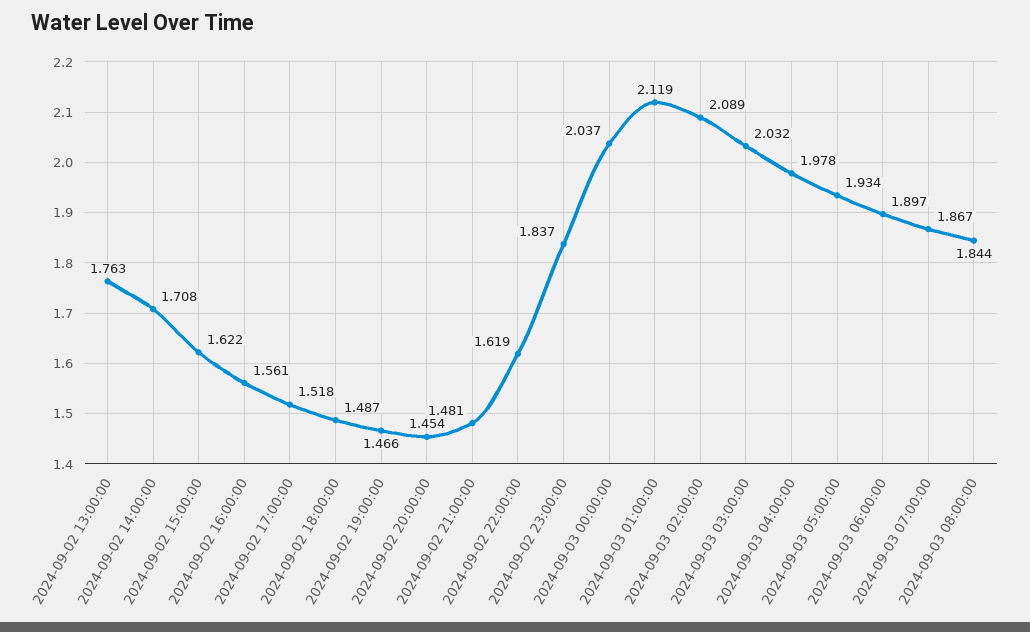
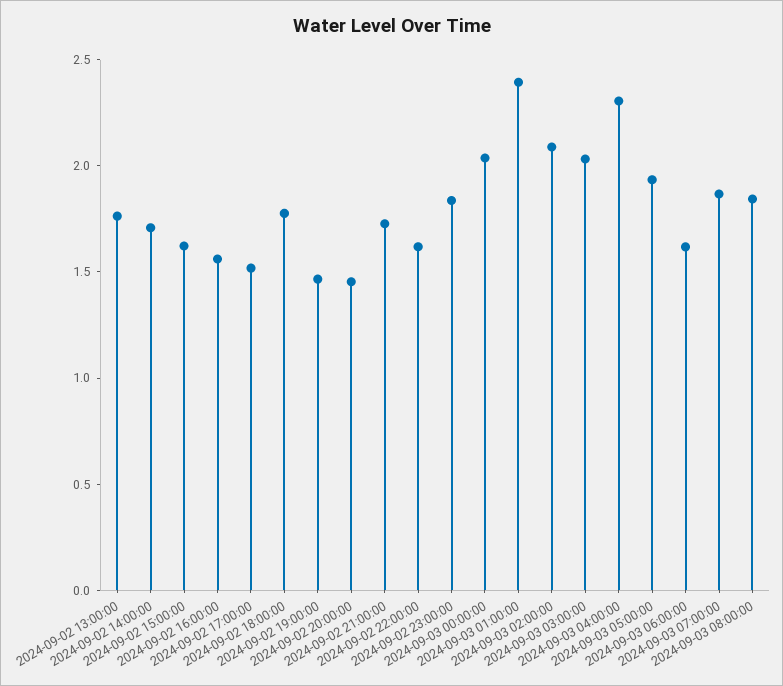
  {
    "2024-09-02 13:00:00": 1.763,
    "2024-09-02 14:00:00": 1.708,
    "2024-09-02 15:00:00": 1.622,
    "2024-09-02 16:00:00": 1.561,
    "2024-09-02 17:00:00": 1.518,
-   "2024-09-02 18:00:00": 1.487,
+   "2024-09-02 18:00:00": 1.8,
    "2024-09-02 19:00:00": 1.466,
    "2024-09-02 20:00:00": 1.454,
-   "2024-09-02 21:00:00": 1.481,
+   "2024-09-02 21:00:00": 1.7,
    "2024-09-02 22:00:00": 1.619,
    "2024-09-02 23:00:00": 1.837,
    "2024-09-03 00:00:00": 2.037,
-   "2024-09-03 01:00:00": 2.119,
+   "2024-09-03 01:00:00": 2.4,
    "2024-09-03 02:00:00": 2.089,
    "2024-09-03 03:00:00": 2.032,
-   "2024-09-03 04:00:00": 1.978,
+   "2024-09-03 04:00:00": 2.3,
    "2024-09-03 05:00:00": 1.934,
-   "2024-09-03 06:00:00": 1.897,
+   "2024-09-03 06:00:00": 1.6,
    "2024-09-03 07:00:00": 1.867,
    "2024-09-03 08:00:00": 1.844
  }

